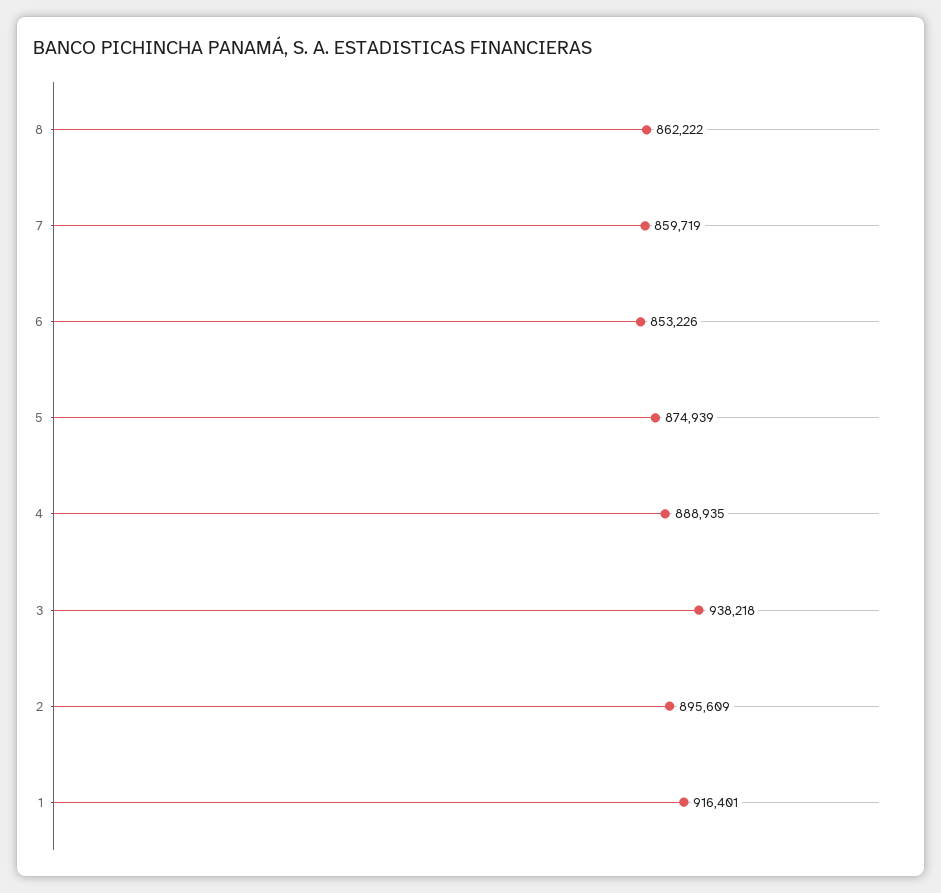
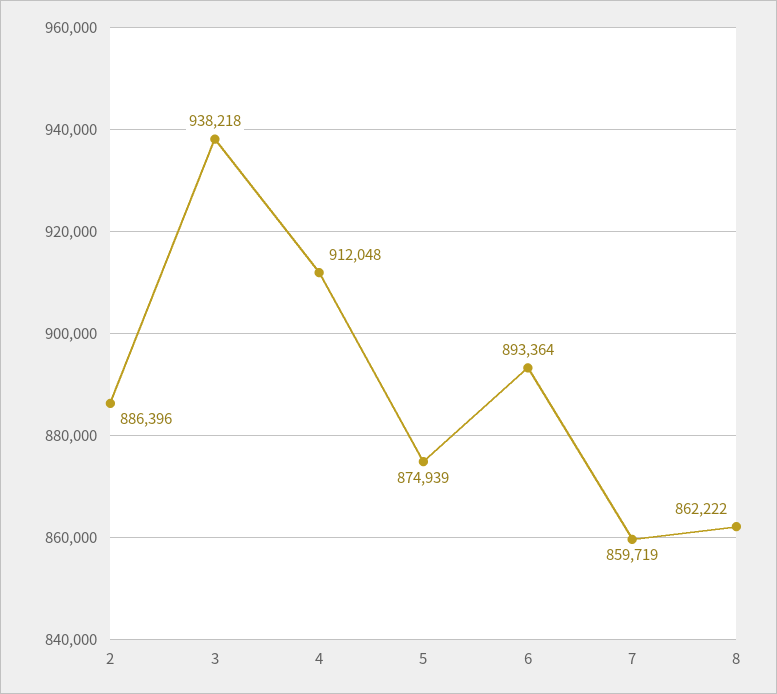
  {
    "8": 862222,
    "7": 859719,
-   "6": 853226,
+   "6": 893364,
    "5": 874939,
-   "4": 888935,
+   "4": 912048,
    "3": 938218,
-   "2": 895609,
+   "2": 886396
-   "1": 916401
  }

